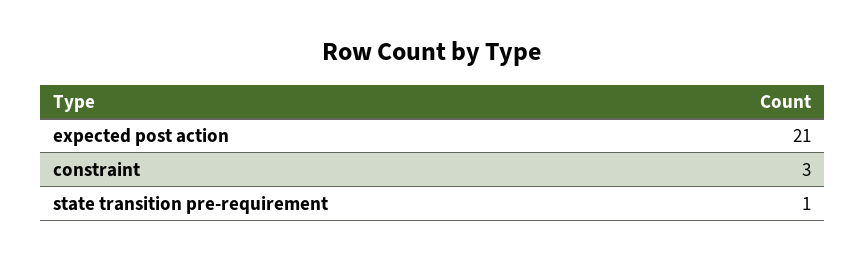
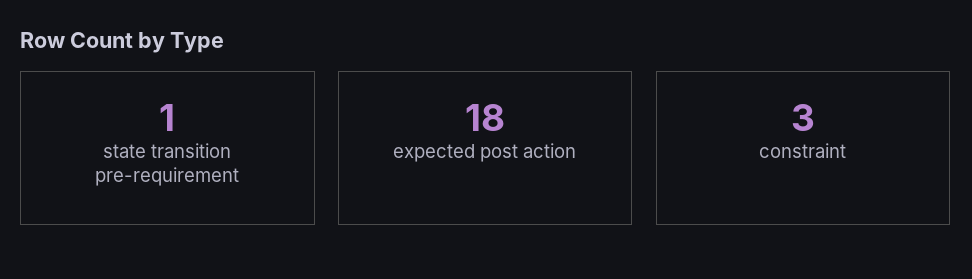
  {
-   "expected post action": 21,
+   "expected post action": 18,
    "constraint": 3,
    "state transition pre-requirement": 1
  }

